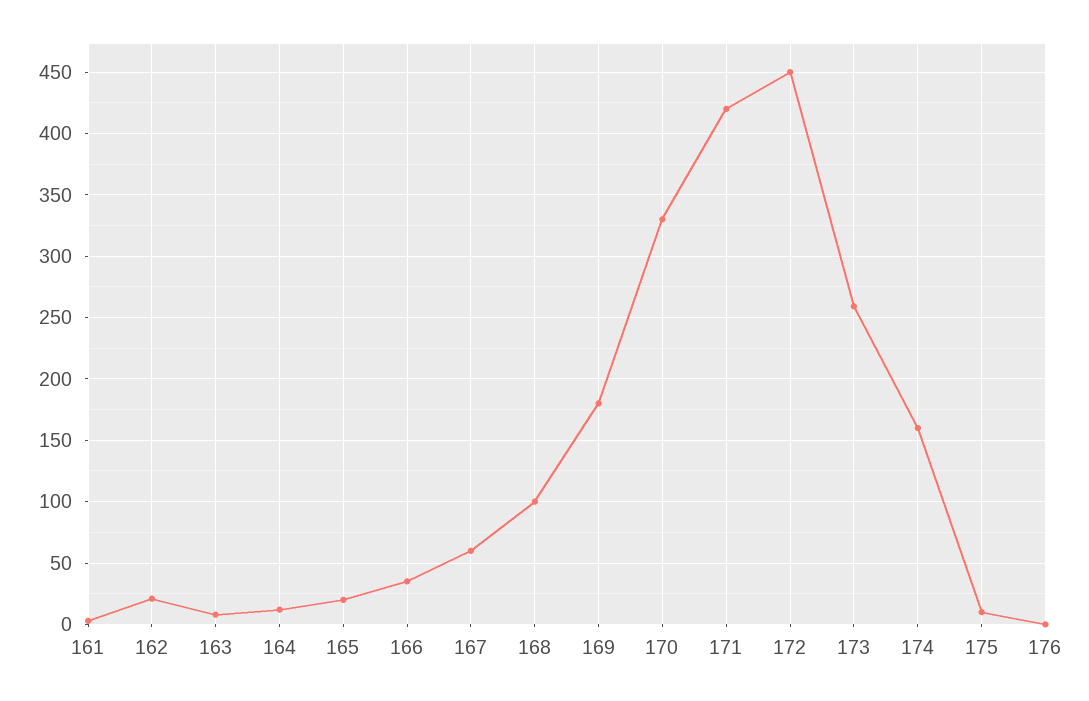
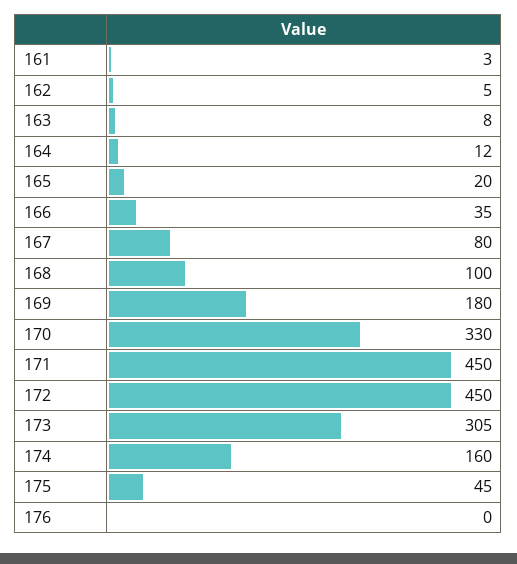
  {
    "161": 3,
-   "162": 20,
+   "162": 5,
    "163": 8,
    "164": 12,
    "165": 20,
    "166": 35,
-   "167": 60,
+   "167": 80,
    "168": 100,
    "169": 180,
    "170": 330,
-   "171": 420,
+   "171": 450,
    "172": 450,
-   "173": 260,
+   "173": 305,
    "174": 160,
-   "175": 10,
+   "175": 45,
    "176": 0
  }

